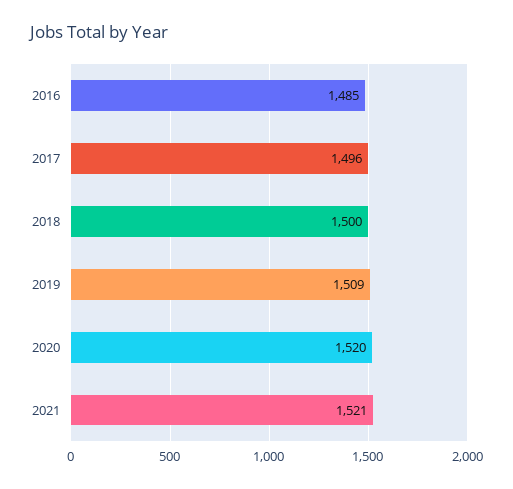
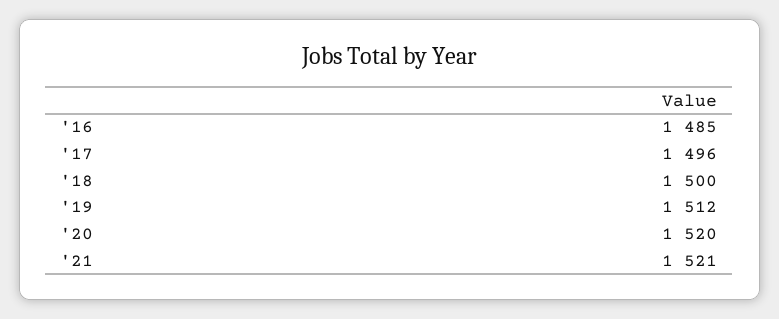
  {
    "2016": 1485,
    "2017": 1496,
    "2018": 1500,
-   "2019": 1509,
+   "2019": 1512,
    "2020": 1520,
    "2021": 1521
  }

